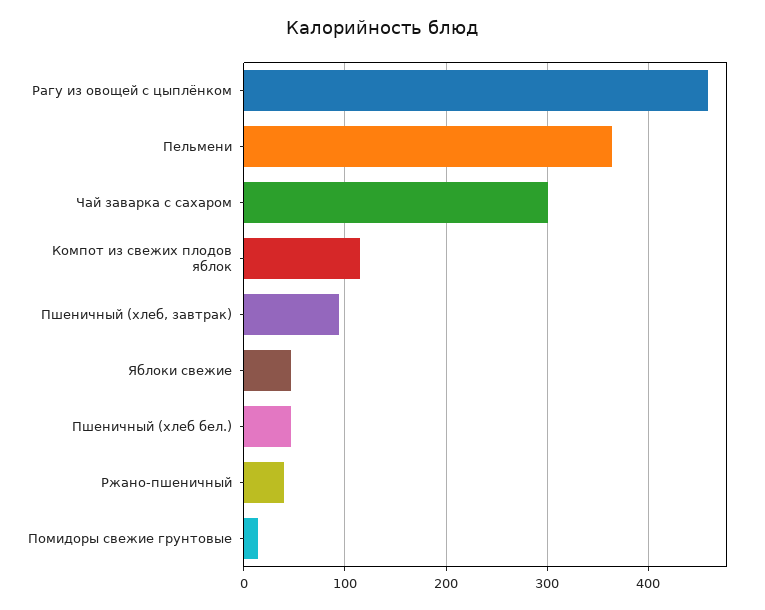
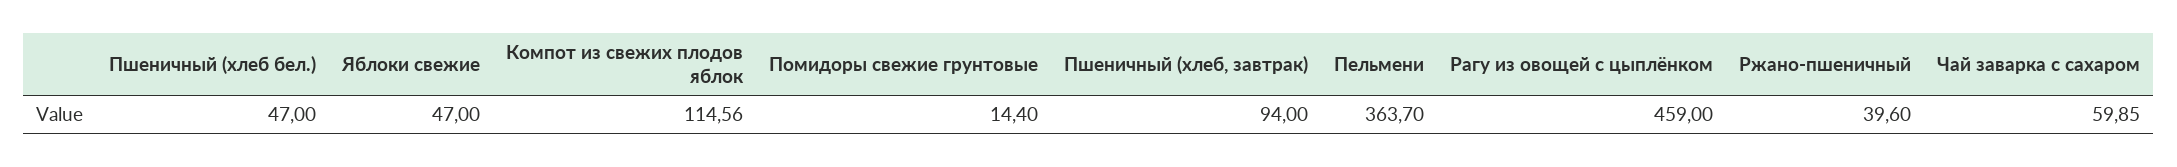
  {
    "Рагу из овощей с цыплёнком": 459,
    "Пельмени": 363.7,
-   "Чай заварка с сахаром": 300,
+   "Чай заварка с сахаром": 59.85,
    "Компот из свежих плодов яблок": 114.56,
    "Пшеничный (хлеб, завтрак)": 94,
    "Яблоки свежие": 47,
    "Пшеничный (хлеб бел.)": 47,
    "Ржано-пшеничный": 39.6,
    "Помидоры свежие грунтовые": 14.4
  }

